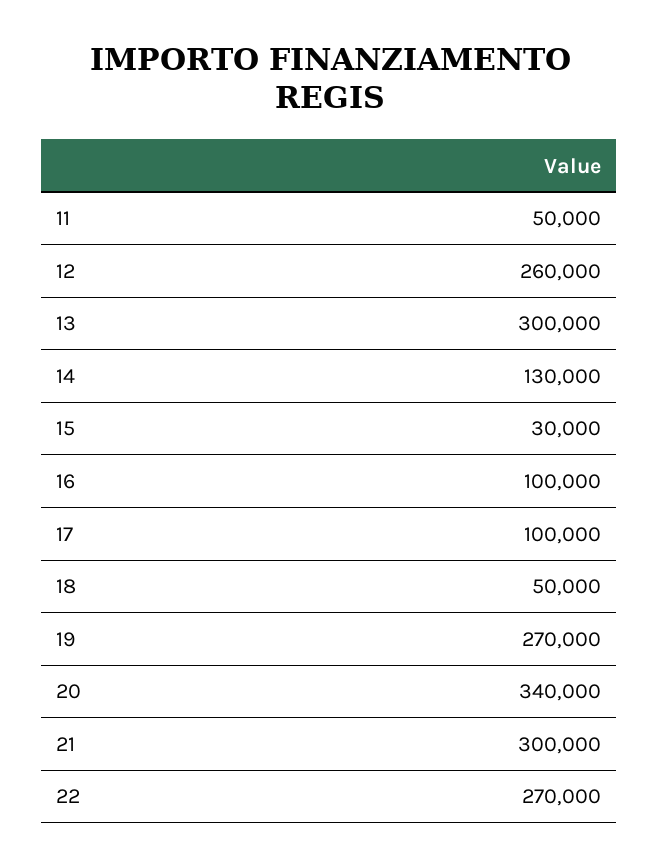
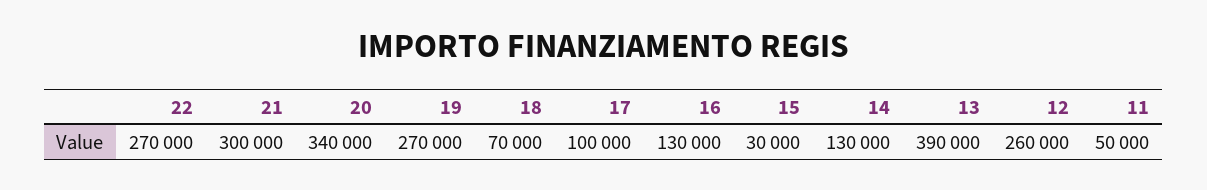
  {
    "11": 50000,
    "12": 260000,
-   "13": 300000,
+   "13": 390000,
    "14": 130000,
    "15": 30000,
-   "16": 100000,
+   "16": 130000,
    "17": 100000,
-   "18": 50000,
+   "18": 70000,
    "19": 270000,
    "20": 340000,
    "21": 300000,
    "22": 270000
  }

